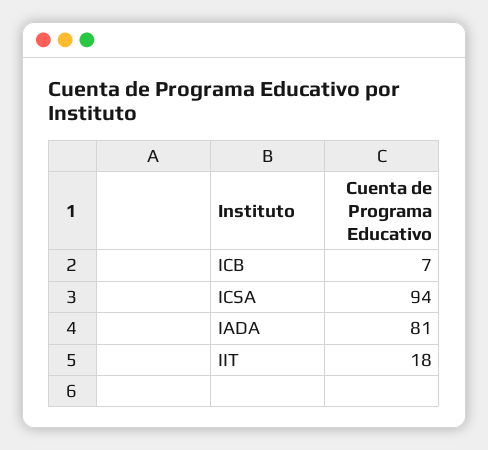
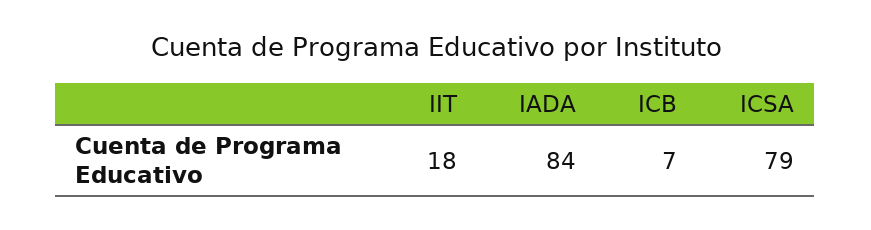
  {
    "ICB": 7,
-   "ICSA": 94,
+   "ICSA": 79,
-   "IADA": 81,
+   "IADA": 84,
    "IIT": 18
  }

